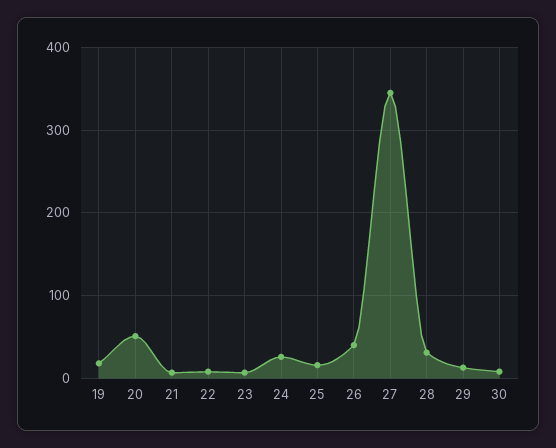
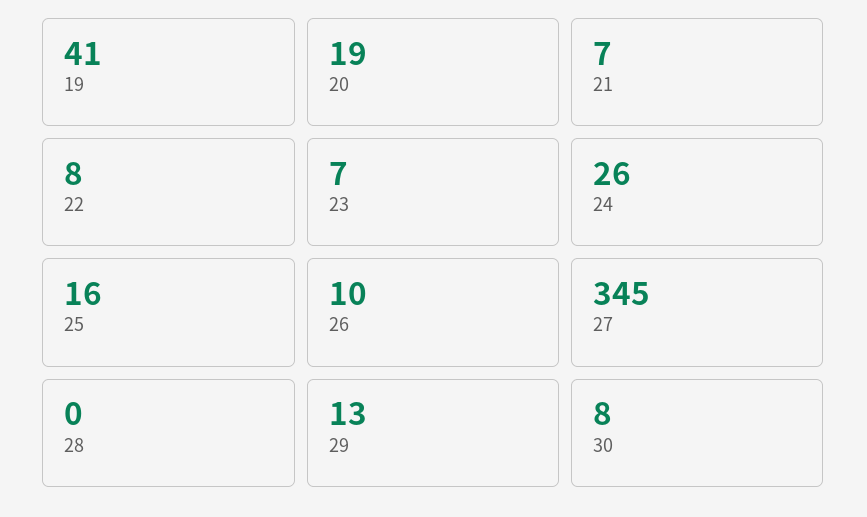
  {
-   "19": 20,
+   "19": 41,
-   "20": 50,
+   "20": 19,
    "21": 7,
    "22": 8,
    "23": 7,
    "24": 26,
    "25": 16,
-   "26": 40,
+   "26": 10,
    "27": 345,
-   "28": 30,
+   "28": 0,
    "29": 13,
    "30": 8
  }

